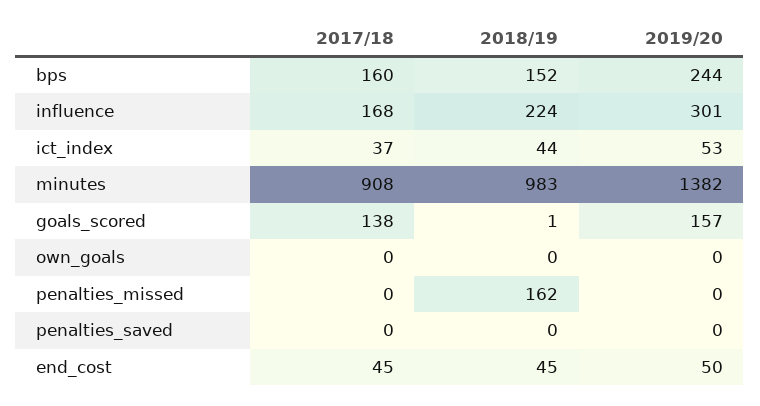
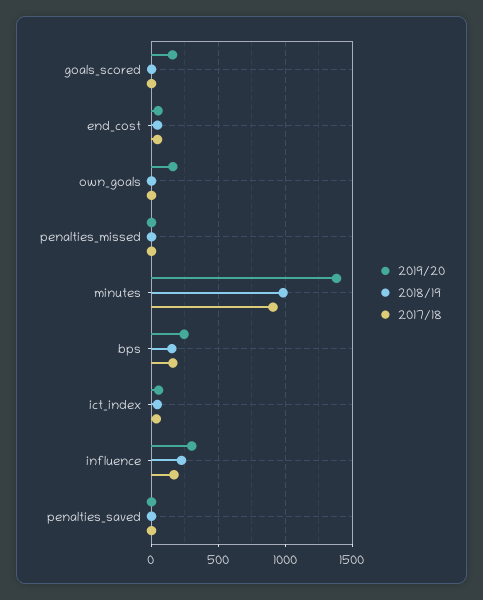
  {
    "2017/18": {
      "bps": 160,
      "influence": 168,
      "ict_index": 37,
      "minutes": 908,
-     "goals_scored": 138,
+     "goals_scored": 0,
      "own_goals": 0,
      "penalties_missed": 0,
      "penalties_saved": 0,
      "end_cost": 45
    },
    "2018/19": {
      "bps": 152,
      "influence": 224,
      "ict_index": 44,
      "minutes": 983,
      "goals_scored": 1,
      "own_goals": 0,
-     "penalties_missed": 162,
+     "penalties_missed": 0,
      "penalties_saved": 0,
      "end_cost": 45
    },
    "2019/20": {
      "bps": 244,
      "influence": 301,
      "ict_index": 53,
      "minutes": 1382,
      "goals_scored": 157,
-     "own_goals": 0,
+     "own_goals": 150,
      "penalties_missed": 0,
      "penalties_saved": 0,
      "end_cost": 50
    }
  }

